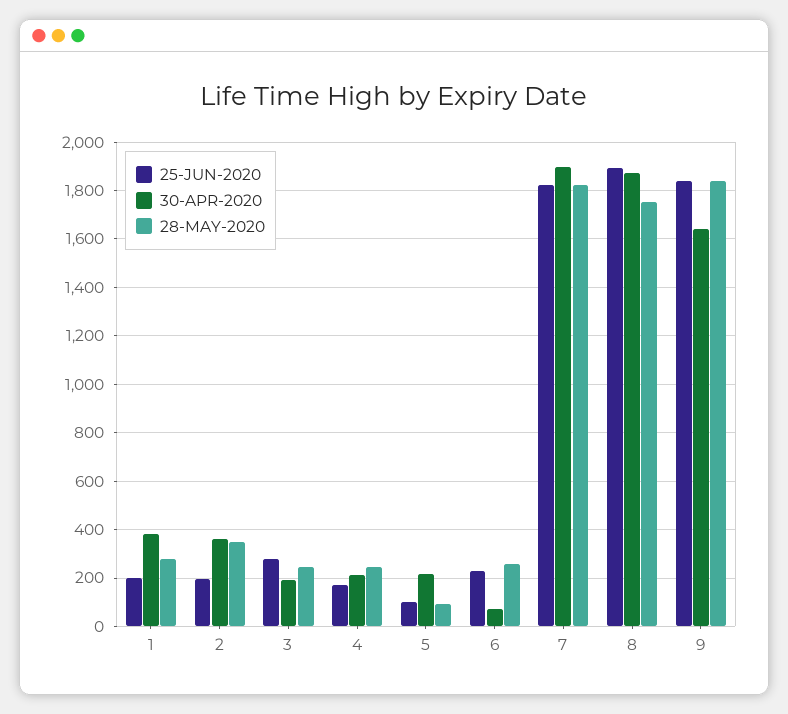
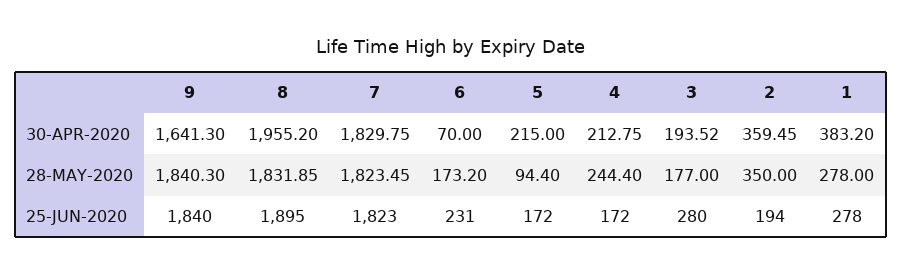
  {
    "25-JUN-2020": {
-     "1": 200,
+     "1": 278,
      "2": 194,
      "3": 280,
      "4": 172,
-     "5": 100,
+     "5": 172,
      "6": 231,
      "7": 1823,
      "8": 1895,
      "9": 1840
    },
    "30-APR-2020": {
      "1": 383.2,
      "2": 359.45,
      "3": 193.52,
      "4": 212.75,
      "5": 215,
      "6": 70,
-     "7": 1900,
+     "7": 1829.75,
-     "8": 1875,
+     "8": 1955.2,
      "9": 1641.3
    },
    "28-MAY-2020": {
      "1": 278,
      "2": 350,
-     "3": 250,
+     "3": 177,
      "4": 244.4,
      "5": 94.4,
-     "6": 250,
+     "6": 173.2,
      "7": 1823.45,
-     "8": 1750,
+     "8": 1831.85,
      "9": 1840.3
    }
  }

